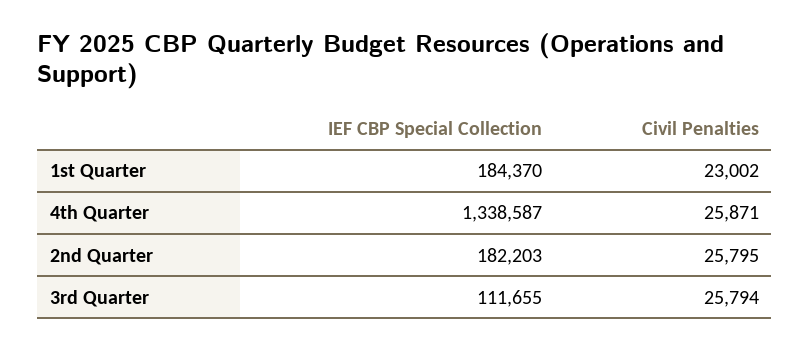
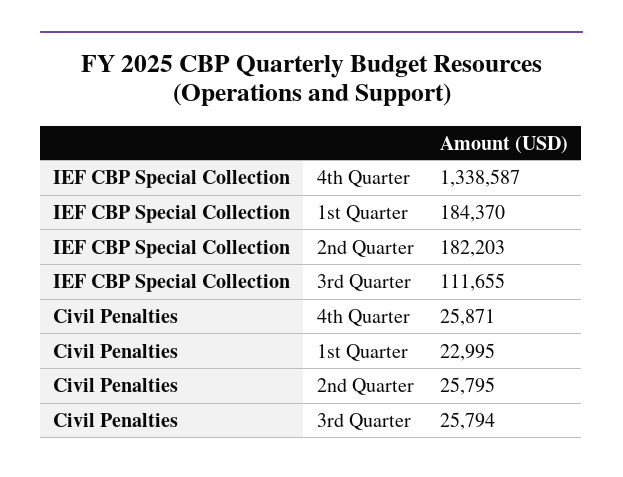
  {
    "IEF CBP Special Collection": {
      "1st Quarter": 184370,
      "4th Quarter": 1338587,
      "2nd Quarter": 182203,
      "3rd Quarter": 111655
    },
    "Civil Penalties": {
-     "1st Quarter": 23002,
+     "1st Quarter": 22995,
      "4th Quarter": 25871,
      "2nd Quarter": 25795,
      "3rd Quarter": 25794
    }
  }

